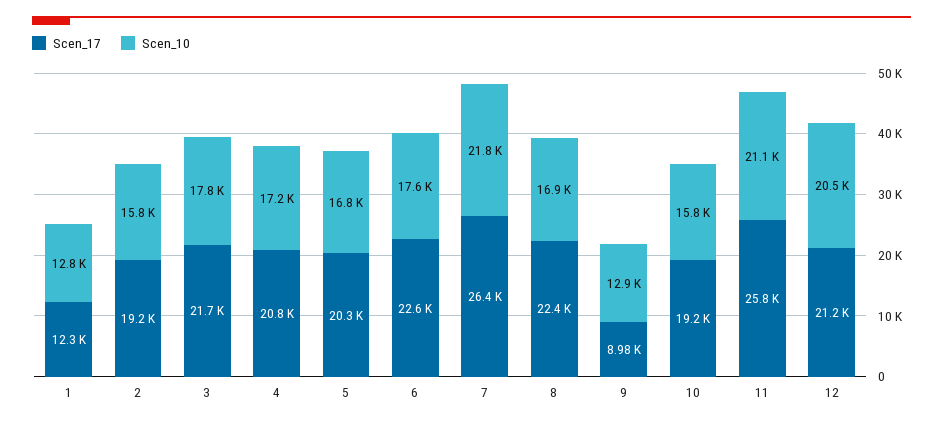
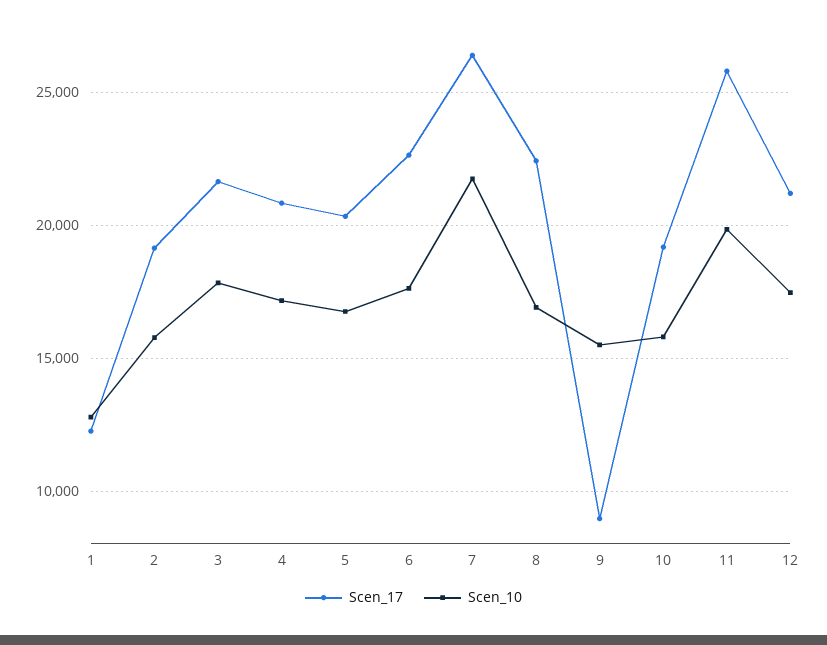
  {
    "Scen_17": {
      "1": 12300,
      "2": 19200,
      "3": 21700,
      "4": 20800,
      "5": 20300,
      "6": 22600,
      "7": 26400,
      "8": 22400,
      "9": 8980,
      "10": 19200,
      "11": 25800,
      "12": 21200
    },
    "Scen_10": {
      "1": 12800,
      "2": 15800,
      "3": 17800,
      "4": 17200,
      "5": 16800,
      "6": 17600,
      "7": 21800,
      "8": 16900,
-     "9": 12900,
+     "9": 15500,
      "10": 15800,
-     "11": 21100,
+     "11": 20000,
-     "12": 20500
+     "12": 17500
    }
  }

